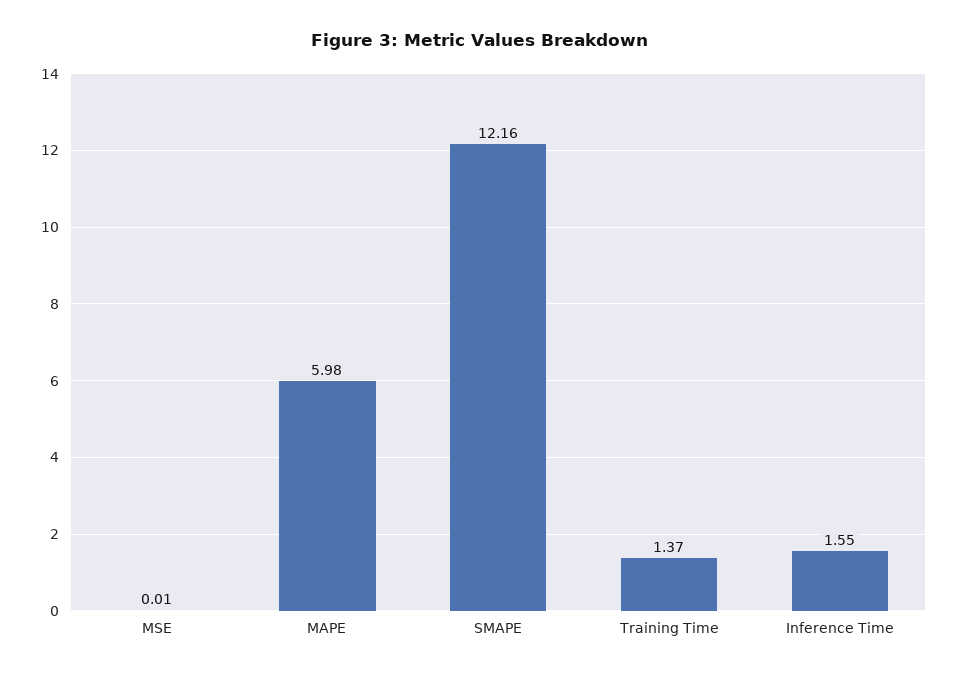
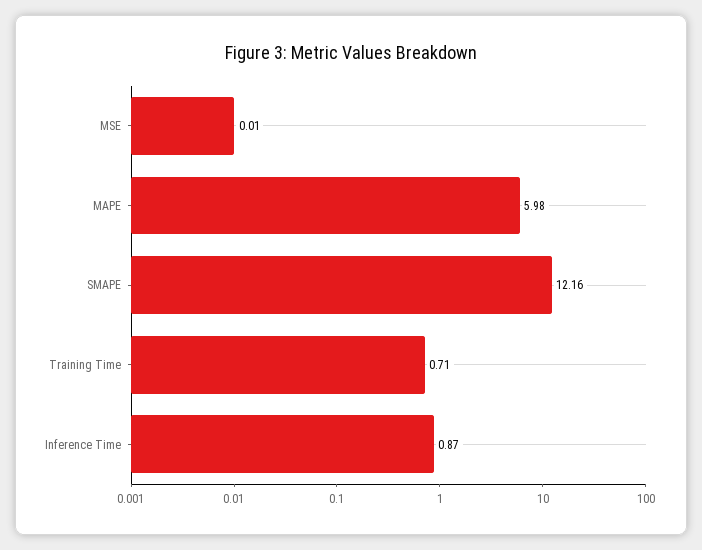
  {
    "MSE": 0.01,
    "MAPE": 5.98,
    "SMAPE": 12.16,
-   "Training Time": 1.37,
+   "Training Time": 0.71,
-   "Inference Time": 1.55
+   "Inference Time": 0.87
  }

